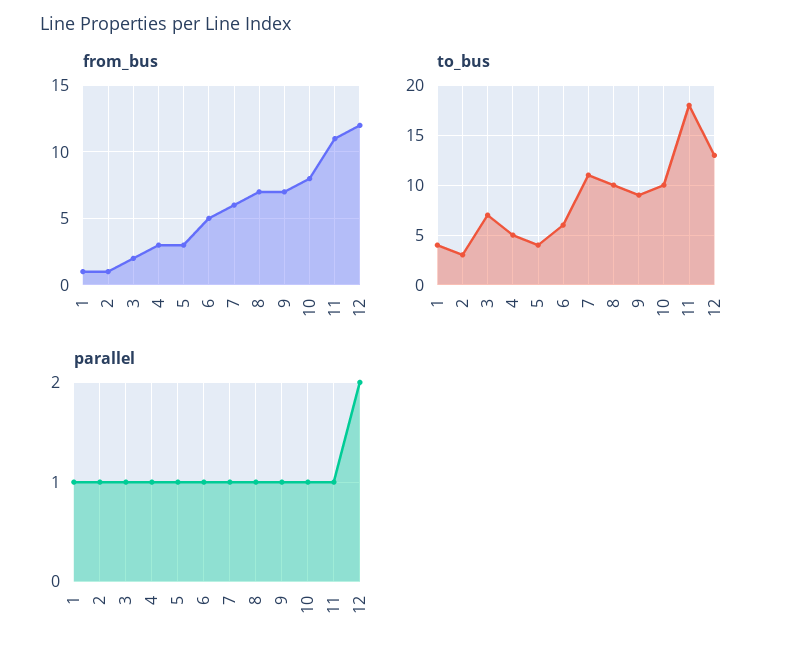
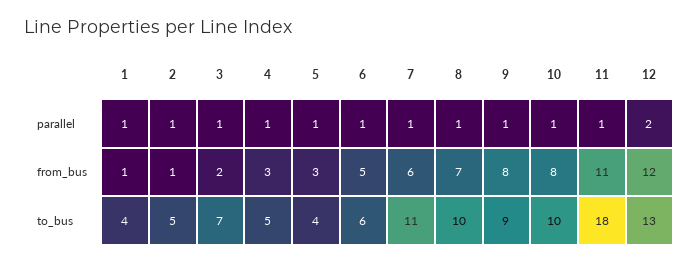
  {
    "from_bus": {
      "1": 1,
      "2": 1,
      "3": 2,
      "4": 3,
      "5": 3,
      "6": 5,
      "7": 6,
      "8": 7,
-     "9": 7,
+     "9": 8,
      "10": 8,
      "11": 11,
      "12": 12
    },
    "to_bus": {
      "1": 4,
-     "2": 3,
+     "2": 5,
      "3": 7,
      "4": 5,
      "5": 4,
      "6": 6,
      "7": 11,
      "8": 10,
      "9": 9,
      "10": 10,
      "11": 18,
      "12": 13
    },
    "parallel": {
      "1": 1,
      "2": 1,
      "3": 1,
      "4": 1,
      "5": 1,
      "6": 1,
      "7": 1,
      "8": 1,
      "9": 1,
      "10": 1,
      "11": 1,
      "12": 2
    }
  }

